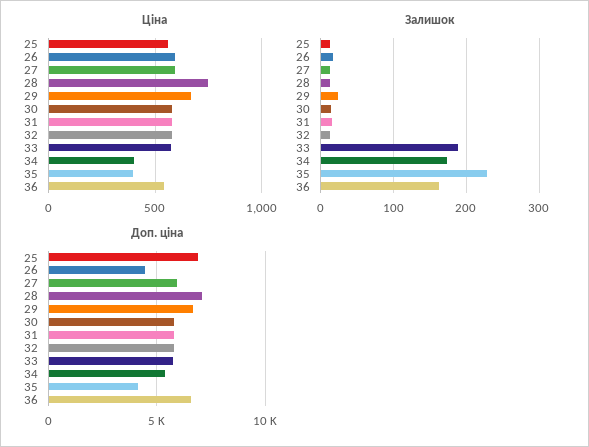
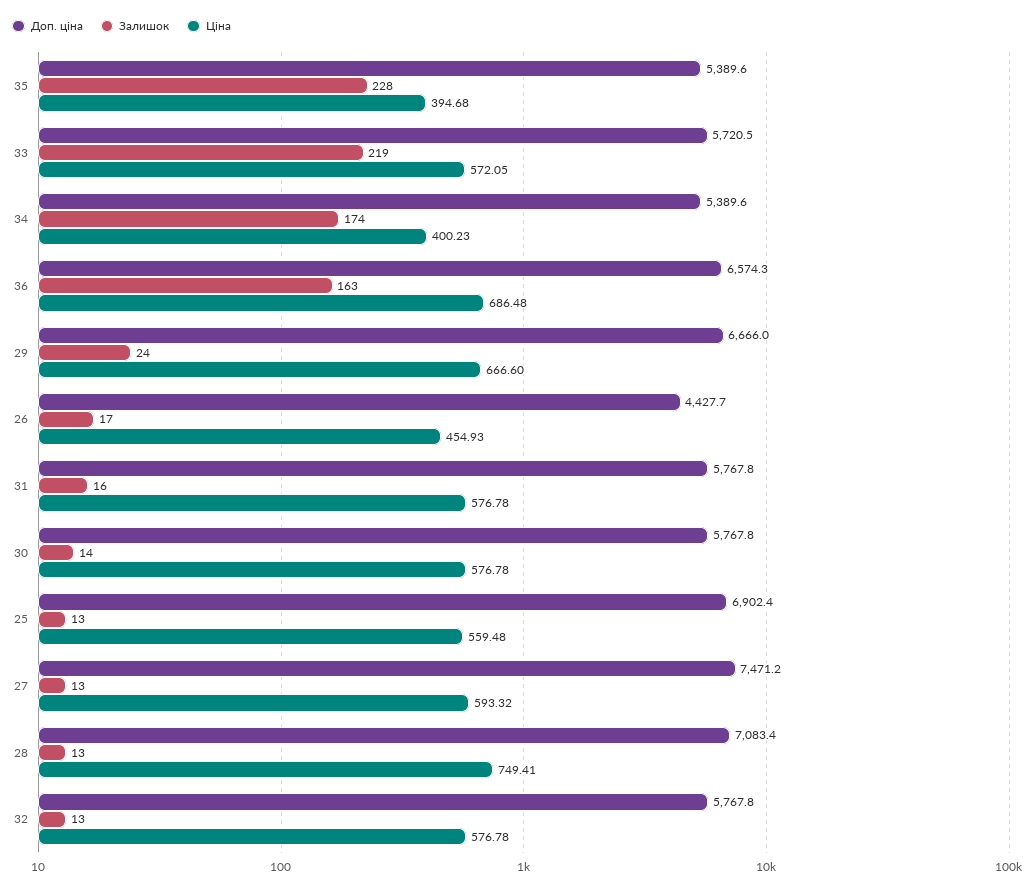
  {
    "Ціна": {
      "25": 559.48,
-     "26": 600,
+     "26": 454.93,
      "27": 593.32,
      "28": 749.41,
      "29": 666.6,
      "30": 576.78,
      "31": 576.78,
      "32": 576.78,
      "33": 572.05,
      "34": 400.23,
      "35": 394.68,
-     "36": 550
+     "36": 686.48
    },
    "Залишок": {
      "25": 13,
      "26": 17,
      "27": 13,
      "28": 13,
      "29": 24,
      "30": 14,
      "31": 16,
      "32": 13,
-     "33": 190,
+     "33": 219,
      "34": 174,
      "35": 228,
      "36": 163
    },
    "Доп. ціна": {
      "25": 6902.4,
      "26": 4427.7,
-     "27": 6000,
+     "27": 7471.2,
      "28": 7083.4,
      "29": 6666,
      "30": 5767.8,
      "31": 5767.8,
      "32": 5767.8,
      "33": 5720.5,
      "34": 5389.6,
-     "35": 4000,
+     "35": 5389.6,
      "36": 6574.3
    }
  }

